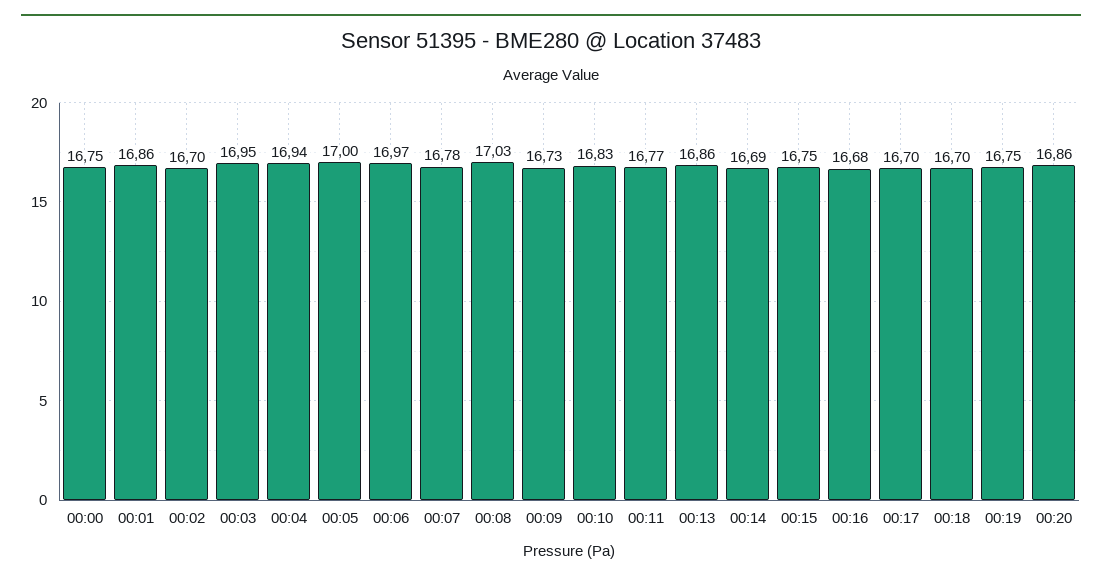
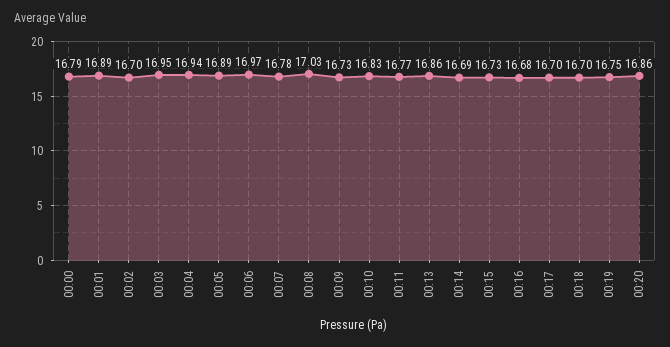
  {
-   "00:00": 16.75,
+   "00:00": 16.79,
-   "00:01": 16.86,
+   "00:01": 16.89,
    "00:02": 16.7,
    "00:03": 16.95,
    "00:04": 16.94,
-   "00:05": 17,
+   "00:05": 16.89,
    "00:06": 16.97,
    "00:07": 16.78,
    "00:08": 17.03,
    "00:09": 16.73,
    "00:10": 16.83,
    "00:11": 16.77,
    "00:13": 16.86,
    "00:14": 16.69,
-   "00:15": 16.75,
+   "00:15": 16.73,
    "00:16": 16.68,
    "00:17": 16.7,
    "00:18": 16.7,
    "00:19": 16.75,
    "00:20": 16.86
  }

